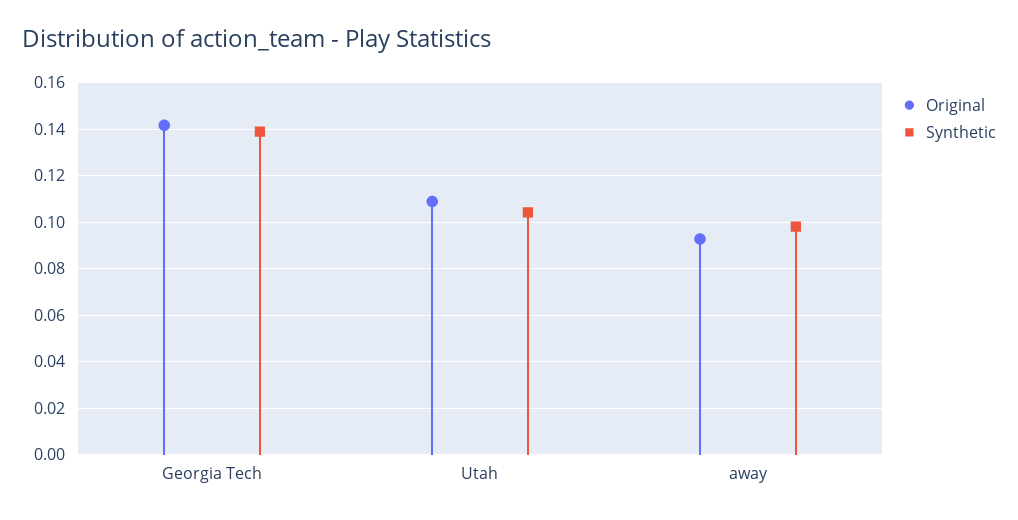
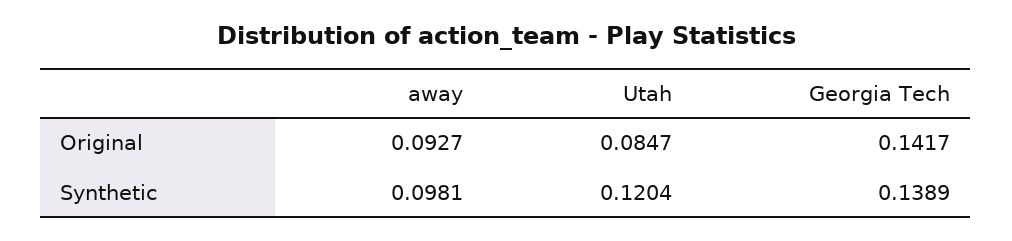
  {
    "Original": {
      "Georgia Tech": 0.1417,
-     "Utah": 0.11,
+     "Utah": 0.0847,
      "away": 0.0927
    },
    "Synthetic": {
      "Georgia Tech": 0.1389,
-     "Utah": 0.105,
+     "Utah": 0.1204,
      "away": 0.0981
    }
  }

